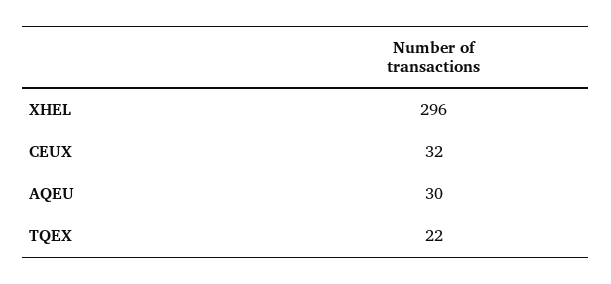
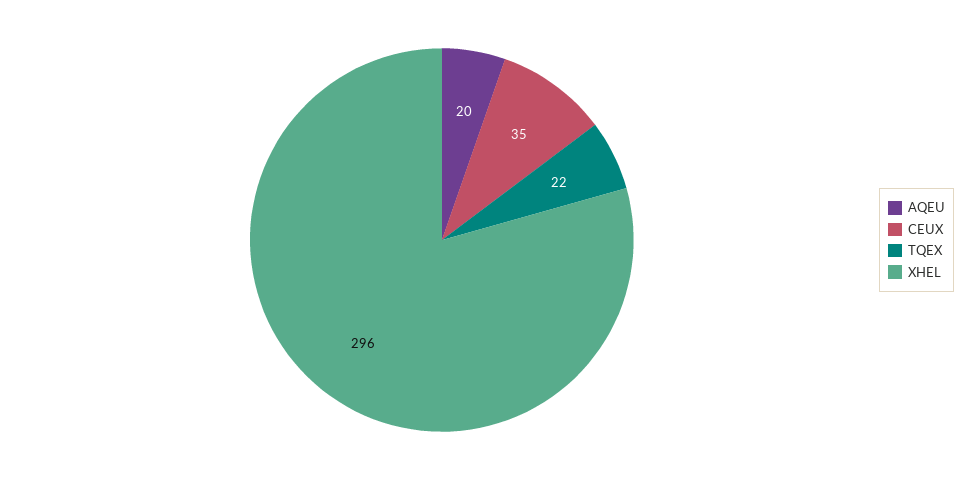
  {
    "XHEL": 296,
-   "CEUX": 32,
+   "CEUX": 35,
-   "AQEU": 30,
+   "AQEU": 20,
    "TQEX": 22
  }

